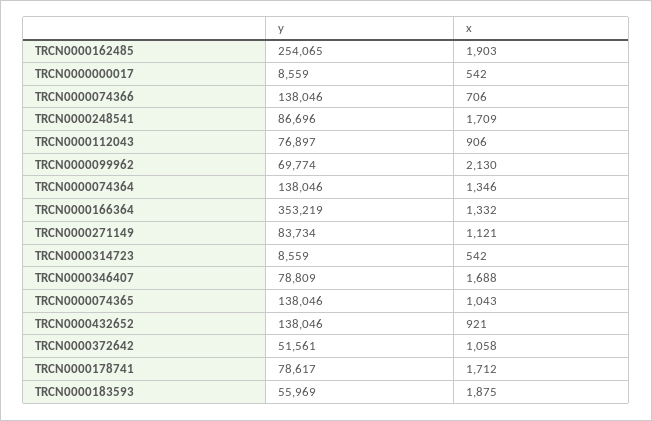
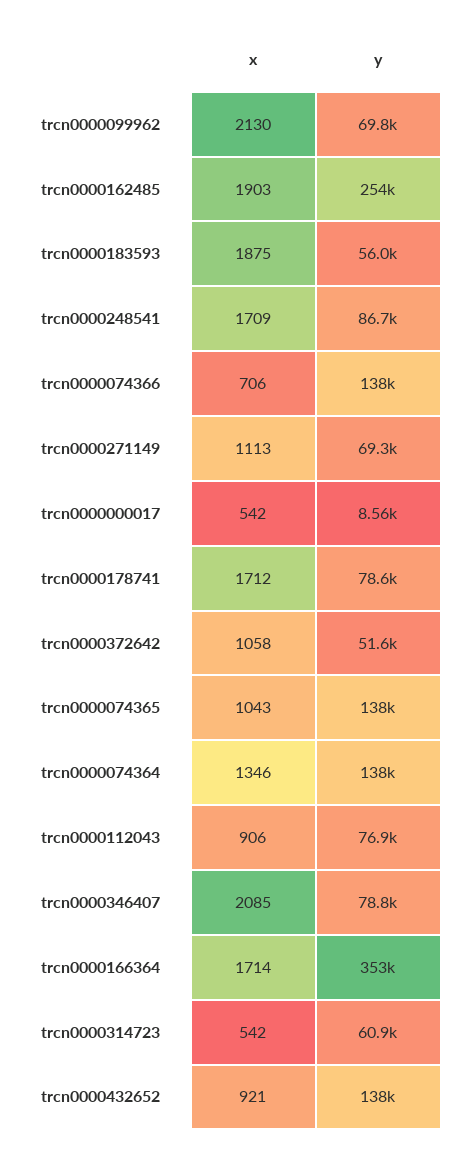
  {
    "y": {
      "TRCN0000162485": 254065,
      "TRCN0000000017": 8559,
      "TRCN0000074366": 138046,
      "TRCN0000248541": 86696,
      "TRCN0000112043": 76897,
      "TRCN0000099962": 69774,
      "TRCN0000074364": 138046,
      "TRCN0000166364": 353219,
-     "TRCN0000271149": 83734,
+     "TRCN0000271149": 69300,
-     "TRCN0000314723": 8559,
+     "TRCN0000314723": 60900,
      "TRCN0000346407": 78809,
      "TRCN0000074365": 138046,
      "TRCN0000432652": 138046,
      "TRCN0000372642": 51561,
      "TRCN0000178741": 78617,
      "TRCN0000183593": 55969
    },
    "x": {
      "TRCN0000162485": 1903,
      "TRCN0000000017": 542,
      "TRCN0000074366": 706,
      "TRCN0000248541": 1709,
      "TRCN0000112043": 906,
      "TRCN0000099962": 2130,
      "TRCN0000074364": 1346,
-     "TRCN0000166364": 1332,
+     "TRCN0000166364": 1714,
-     "TRCN0000271149": 1121,
+     "TRCN0000271149": 1113,
      "TRCN0000314723": 542,
-     "TRCN0000346407": 1688,
+     "TRCN0000346407": 2085,
      "TRCN0000074365": 1043,
      "TRCN0000432652": 921,
      "TRCN0000372642": 1058,
      "TRCN0000178741": 1712,
      "TRCN0000183593": 1875
    }
  }

